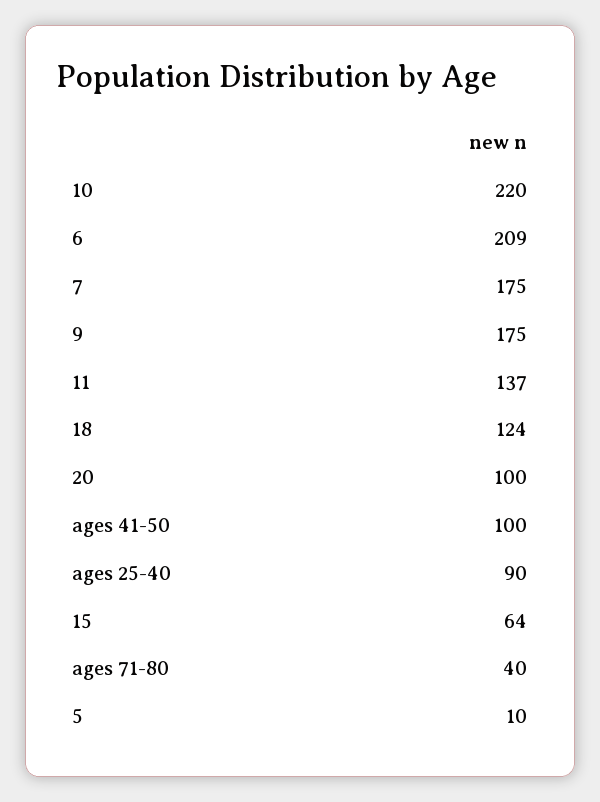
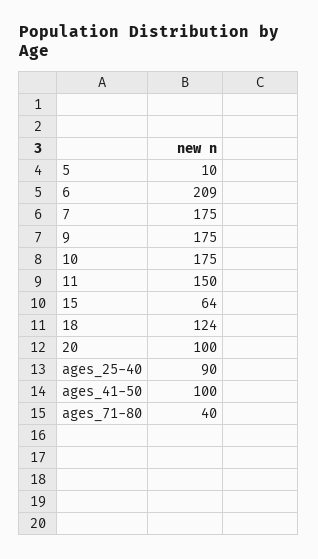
  {
-   "10": 220,
+   "10": 175,
    "6": 209,
    "7": 175,
    "9": 175,
-   "11": 137,
+   "11": 150,
    "18": 124,
    "20": 100,
    "ages 41-50": 100,
    "ages 25-40": 90,
    "15": 64,
    "ages 71-80": 40,
    "5": 10
  }

